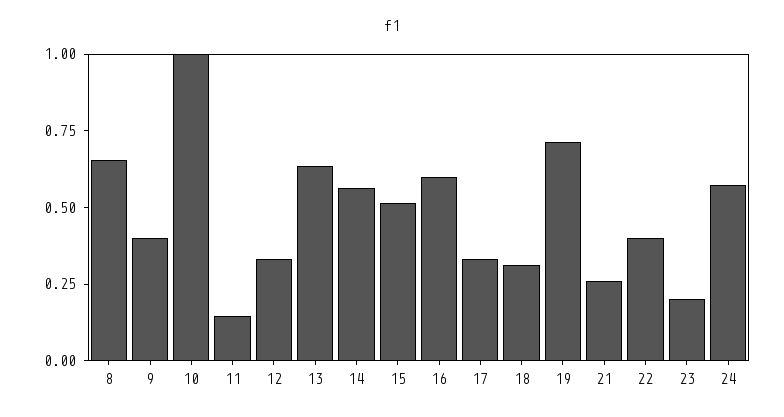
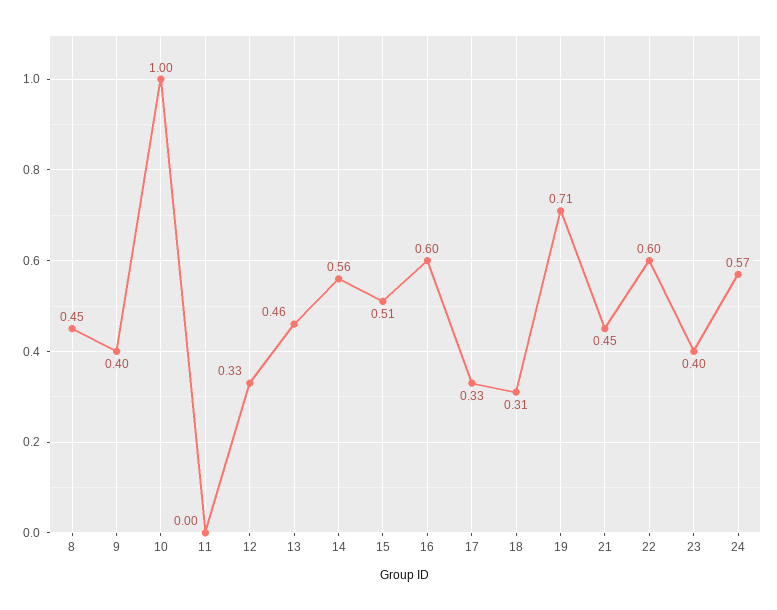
  {
-   "8": 0.65,
+   "8": 0.45,
    "9": 0.4,
    "10": 1,
-   "11": 0.15,
+   "11": 0,
    "12": 0.33,
-   "13": 0.65,
+   "13": 0.46,
    "14": 0.56,
    "15": 0.51,
    "16": 0.6,
    "17": 0.33,
    "18": 0.31,
    "19": 0.71,
-   "21": 0.25,
+   "21": 0.45,
-   "22": 0.4,
+   "22": 0.6,
-   "23": 0.2,
+   "23": 0.4,
    "24": 0.57
  }

